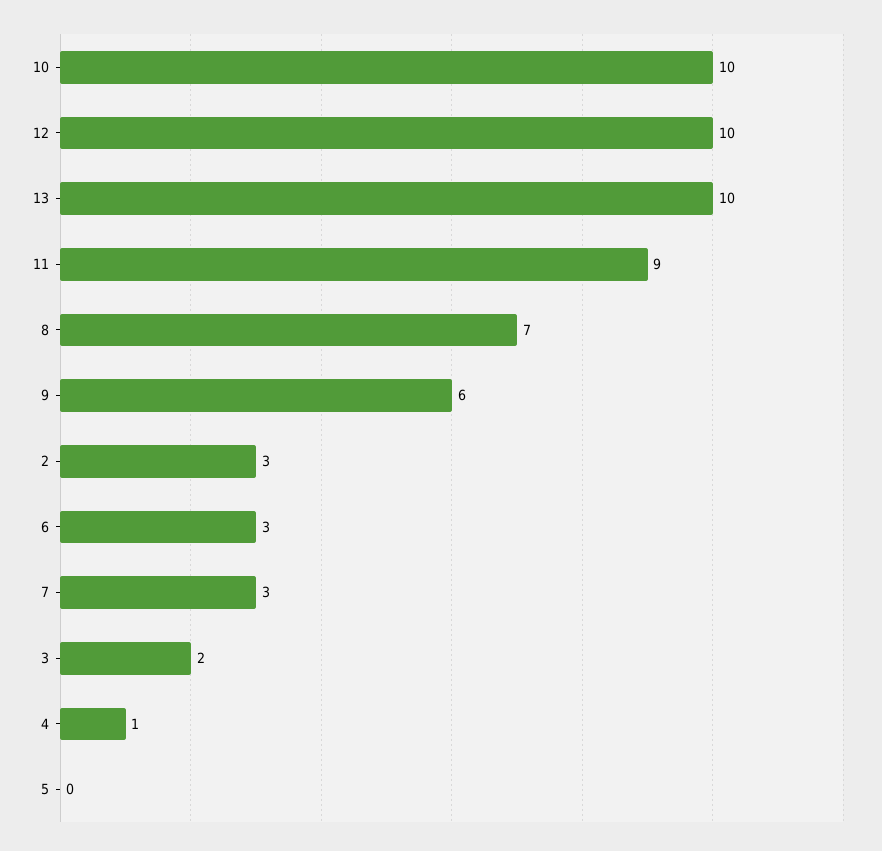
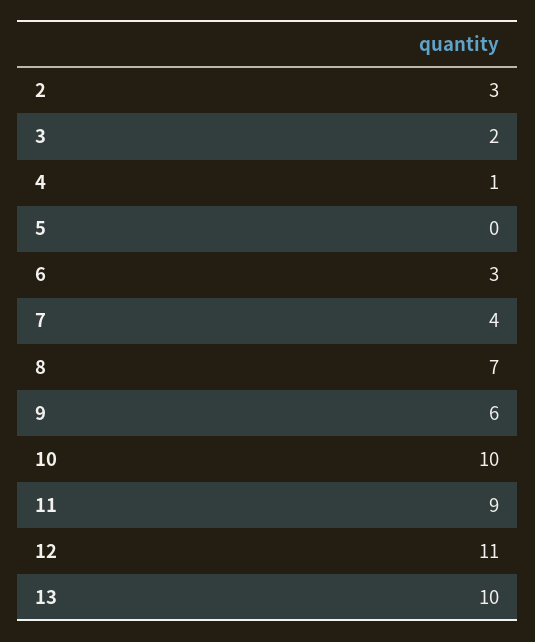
  {
    "10": 10,
-   "12": 10,
+   "12": 11,
    "13": 10,
    "11": 9,
    "8": 7,
    "9": 6,
    "2": 3,
    "6": 3,
-   "7": 3,
+   "7": 4,
    "3": 2,
    "4": 1,
    "5": 0
  }

